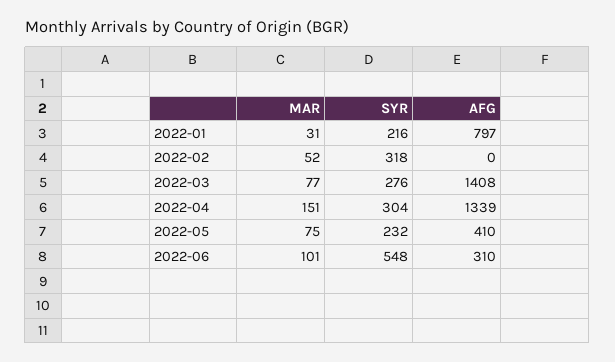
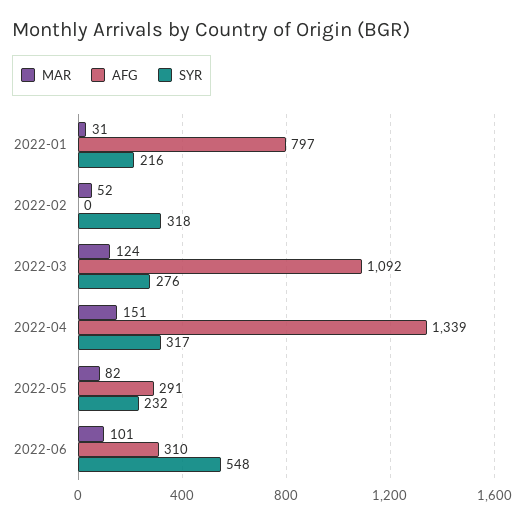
  {
    "MAR": {
      "2022-01": 31,
      "2022-02": 52,
-     "2022-03": 77,
+     "2022-03": 124,
      "2022-04": 151,
-     "2022-05": 75,
+     "2022-05": 82,
      "2022-06": 101
    },
    "SYR": {
      "2022-01": 216,
      "2022-02": 318,
      "2022-03": 276,
-     "2022-04": 304,
+     "2022-04": 317,
      "2022-05": 232,
      "2022-06": 548
    },
    "AFG": {
      "2022-01": 797,
      "2022-02": 0,
-     "2022-03": 1408,
+     "2022-03": 1092,
      "2022-04": 1339,
-     "2022-05": 410,
+     "2022-05": 291,
      "2022-06": 310
    }
  }

